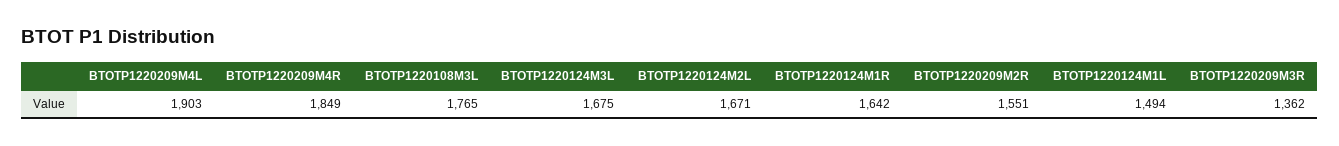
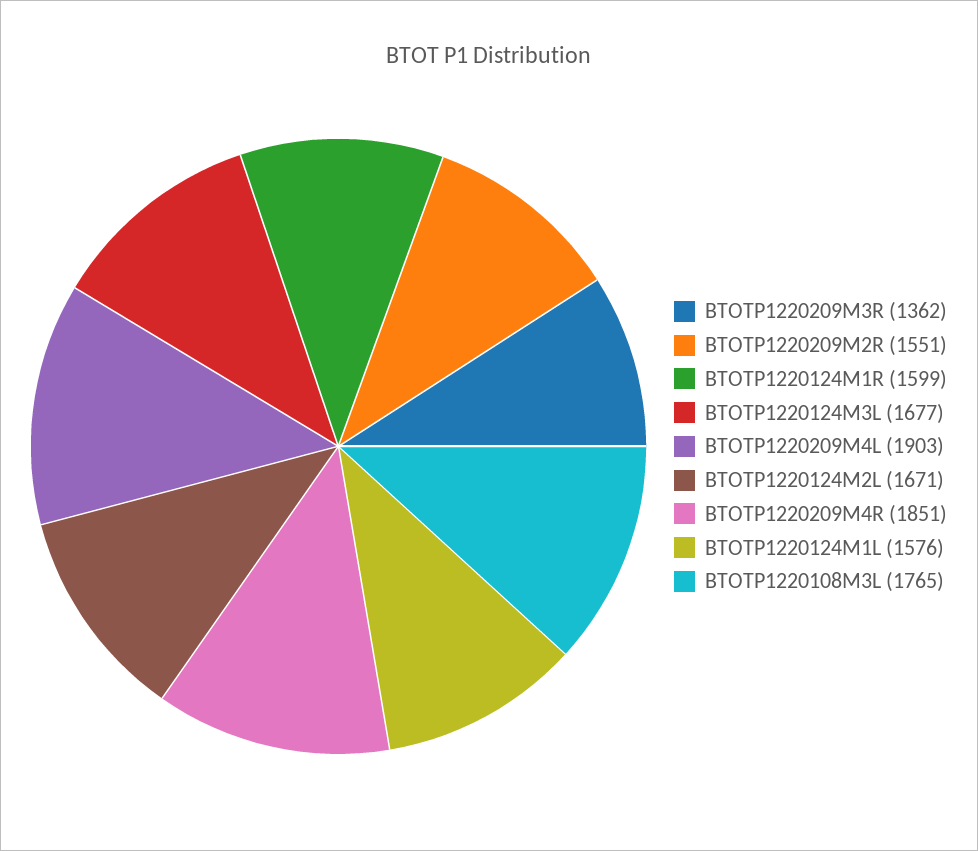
  {
    "BTOTP1220209M4L": 1903,
-   "BTOTP1220209M4R": 1849,
+   "BTOTP1220209M4R": 1851,
    "BTOTP1220108M3L": 1765,
-   "BTOTP1220124M3L": 1675,
+   "BTOTP1220124M3L": 1677,
    "BTOTP1220124M2L": 1671,
-   "BTOTP1220124M1R": 1642,
+   "BTOTP1220124M1R": 1599,
    "BTOTP1220209M2R": 1551,
-   "BTOTP1220124M1L": 1494,
+   "BTOTP1220124M1L": 1576,
    "BTOTP1220209M3R": 1362
  }

